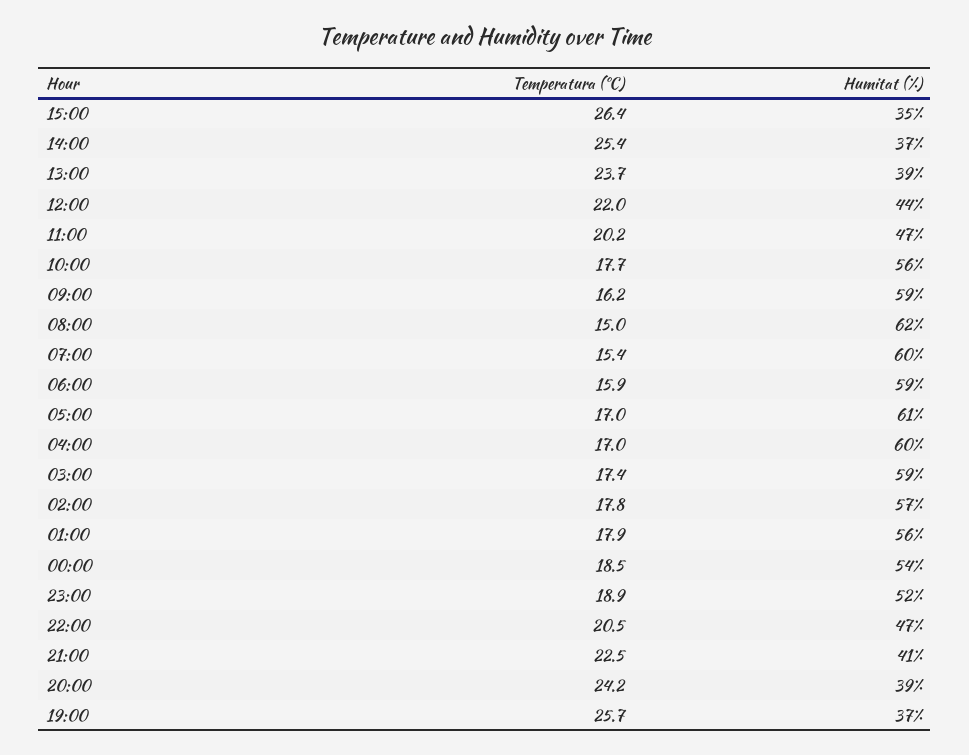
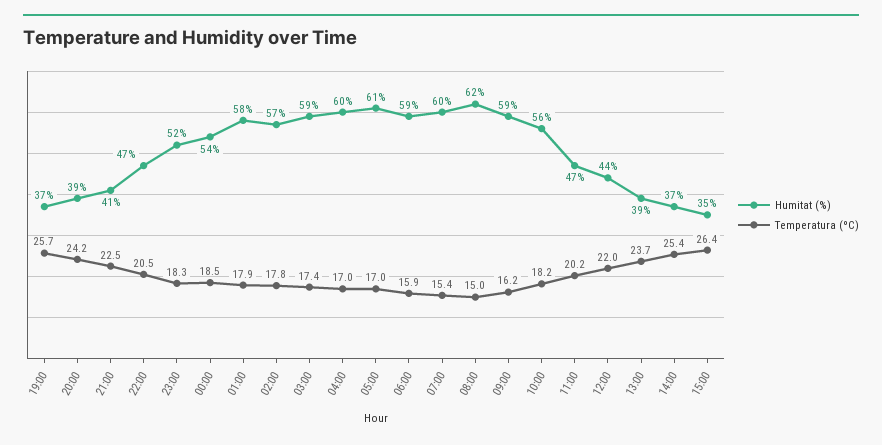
  {
    "Temperatura (ºC)": {
      "15:00": 26.4,
      "14:00": 25.4,
      "13:00": 23.7,
      "12:00": 22,
      "11:00": 20.2,
-     "10:00": 17.7,
+     "10:00": 18.2,
      "09:00": 16.2,
      "08:00": 15,
      "07:00": 15.4,
      "06:00": 15.9,
      "05:00": 17,
      "04:00": 17,
      "03:00": 17.4,
      "02:00": 17.8,
      "01:00": 17.9,
      "00:00": 18.5,
-     "23:00": 18.9,
+     "23:00": 18.3,
      "22:00": 20.5,
      "21:00": 22.5,
      "20:00": 24.2,
      "19:00": 25.7
    },
    "Humitat (%)": {
      "15:00": 35,
      "14:00": 37,
      "13:00": 39,
      "12:00": 44,
      "11:00": 47,
      "10:00": 56,
      "09:00": 59,
      "08:00": 62,
      "07:00": 60,
      "06:00": 59,
      "05:00": 61,
      "04:00": 60,
      "03:00": 59,
      "02:00": 57,
-     "01:00": 56,
+     "01:00": 58,
      "00:00": 54,
      "23:00": 52,
      "22:00": 47,
      "21:00": 41,
      "20:00": 39,
      "19:00": 37
    }
  }

